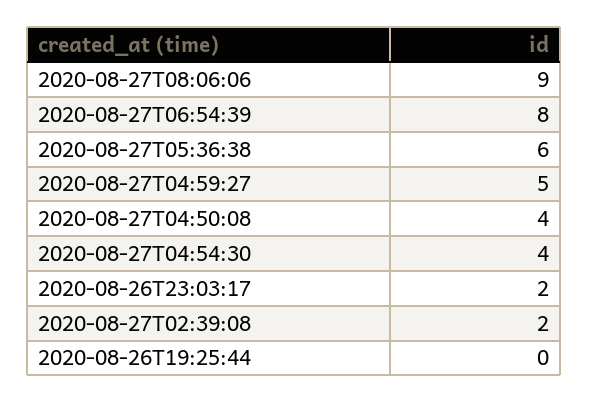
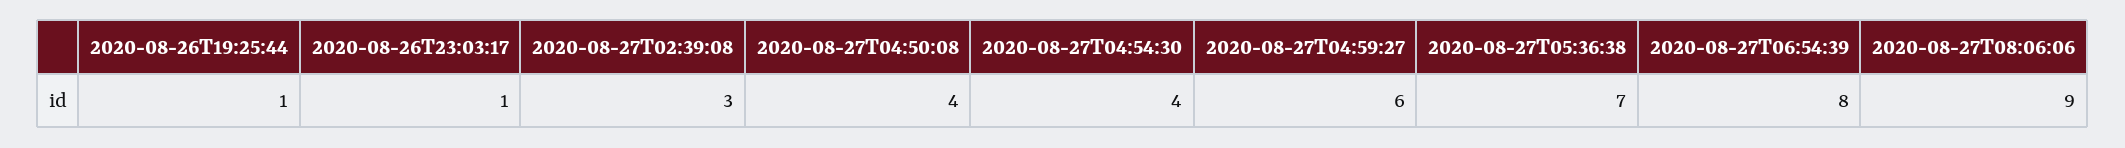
  {
    "2020-08-27T08:06:06": 9,
    "2020-08-27T06:54:39": 8,
-   "2020-08-27T05:36:38": 6,
+   "2020-08-27T05:36:38": 7,
-   "2020-08-27T04:59:27": 5,
+   "2020-08-27T04:59:27": 6,
    "2020-08-27T04:50:08": 4,
    "2020-08-27T04:54:30": 4,
-   "2020-08-26T23:03:17": 2,
+   "2020-08-26T23:03:17": 1,
-   "2020-08-27T02:39:08": 2,
+   "2020-08-27T02:39:08": 3,
-   "2020-08-26T19:25:44": 0
+   "2020-08-26T19:25:44": 1
  }

